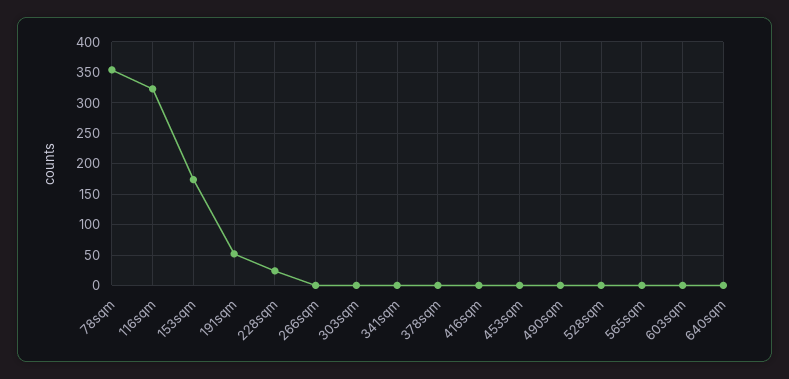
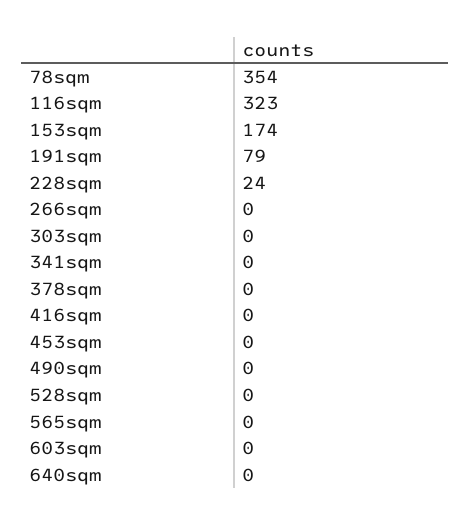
  {
    "78sqm": 354,
    "116sqm": 323,
    "153sqm": 174,
-   "191sqm": 50,
+   "191sqm": 79,
    "228sqm": 24,
    "266sqm": 0,
    "303sqm": 0,
    "341sqm": 0,
    "378sqm": 0,
    "416sqm": 0,
    "453sqm": 0,
    "490sqm": 0,
    "528sqm": 0,
    "565sqm": 0,
    "603sqm": 0,
    "640sqm": 0
  }

